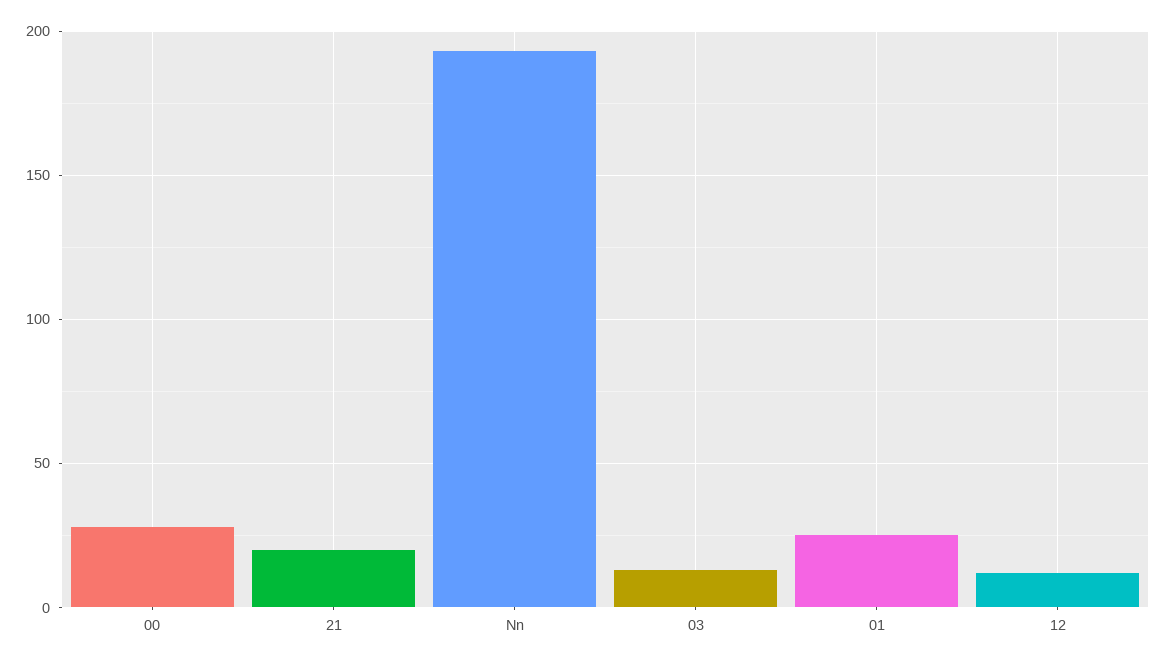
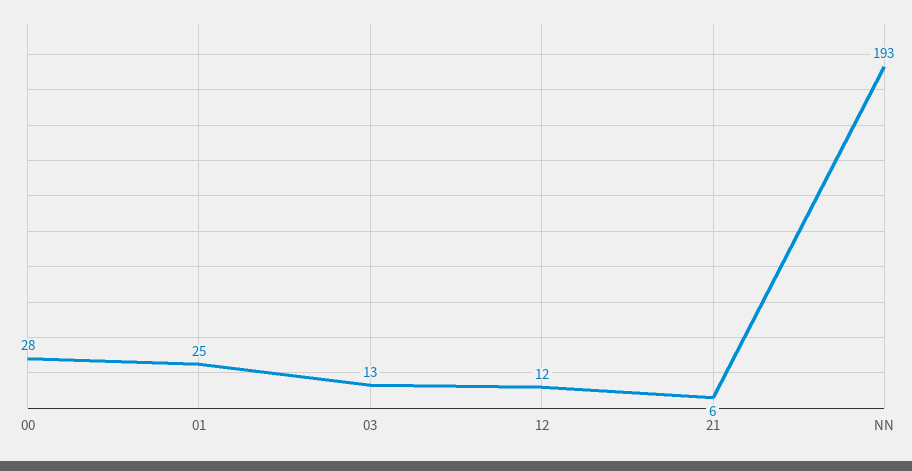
  {
    "00": 28,
-   "21": 20,
+   "21": 6,
    "Nn": 193,
    "03": 13,
    "01": 25,
    "12": 12
  }

